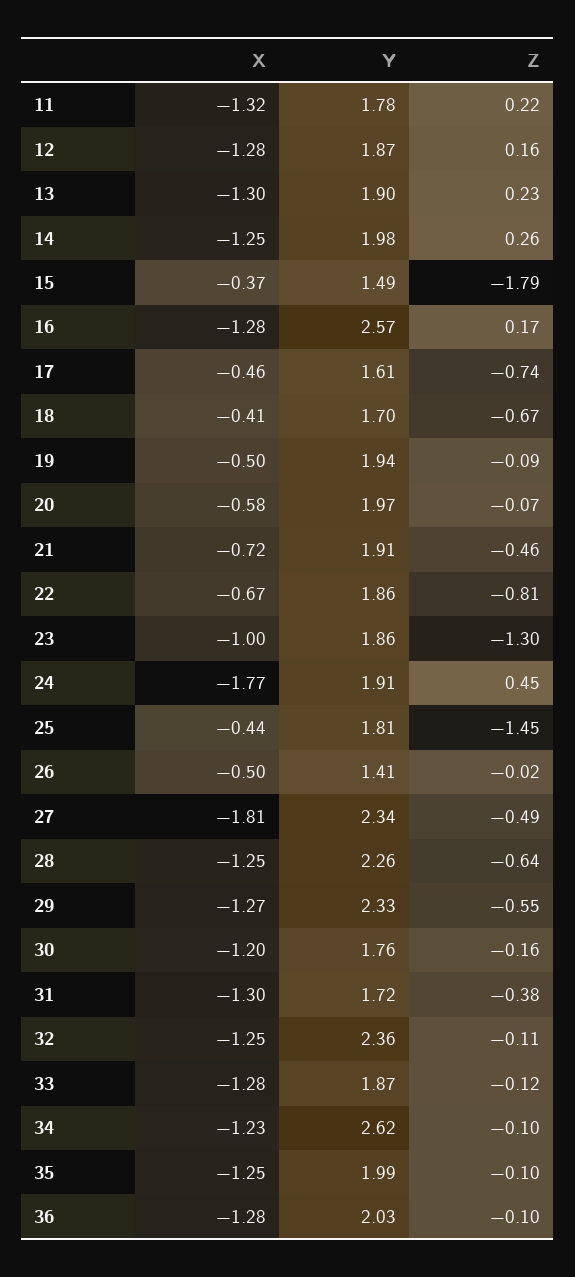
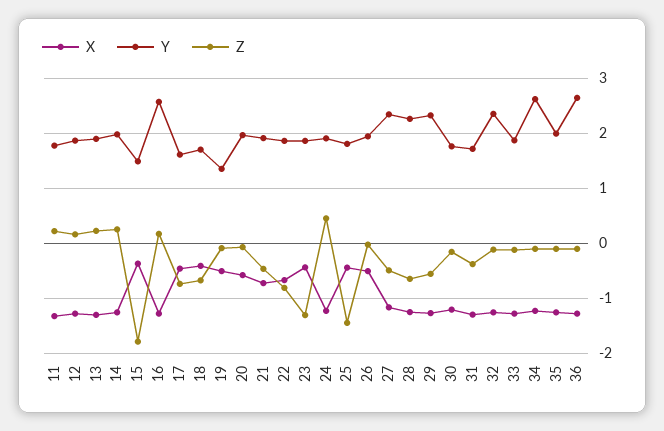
  {
    "X": {
      "11": -1.32,
      "12": -1.28,
      "13": -1.3,
      "14": -1.25,
      "15": -0.37,
      "16": -1.28,
      "17": -0.46,
      "18": -0.41,
      "19": -0.5,
      "20": -0.58,
      "21": -0.72,
      "22": -0.67,
-     "23": -1,
+     "23": -0.4,
-     "24": -1.77,
+     "24": -1.2,
      "25": -0.44,
      "26": -0.5,
-     "27": -1.81,
+     "27": -1.2,
      "28": -1.25,
      "29": -1.27,
      "30": -1.2,
      "31": -1.3,
      "32": -1.25,
      "33": -1.28,
      "34": -1.23,
      "35": -1.25,
      "36": -1.28
    },
    "Y": {
      "11": 1.78,
      "12": 1.87,
      "13": 1.9,
      "14": 1.98,
      "15": 1.49,
      "16": 2.57,
      "17": 1.61,
      "18": 1.7,
-     "19": 1.94,
+     "19": 1.4,
      "20": 1.97,
      "21": 1.91,
      "22": 1.86,
      "23": 1.86,
      "24": 1.91,
      "25": 1.81,
-     "26": 1.41,
+     "26": 2,
      "27": 2.34,
      "28": 2.26,
      "29": 2.33,
      "30": 1.76,
      "31": 1.72,
      "32": 2.36,
      "33": 1.87,
      "34": 2.62,
      "35": 1.99,
-     "36": 2.03
+     "36": 2.6
    },
    "Z": {
      "11": 0.22,
      "12": 0.16,
      "13": 0.23,
      "14": 0.26,
      "15": -1.79,
      "16": 0.17,
      "17": -0.74,
      "18": -0.67,
      "19": -0.09,
      "20": -0.07,
      "21": -0.46,
      "22": -0.81,
      "23": -1.3,
      "24": 0.45,
      "25": -1.45,
      "26": -0.02,
      "27": -0.49,
      "28": -0.64,
      "29": -0.55,
      "30": -0.16,
      "31": -0.38,
      "32": -0.11,
      "33": -0.12,
      "34": -0.1,
      "35": -0.1,
      "36": -0.1
    }
  }

